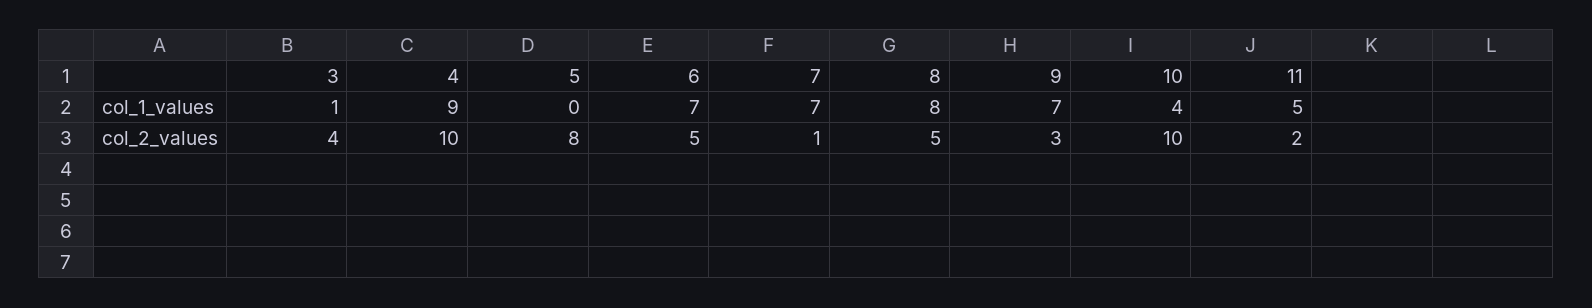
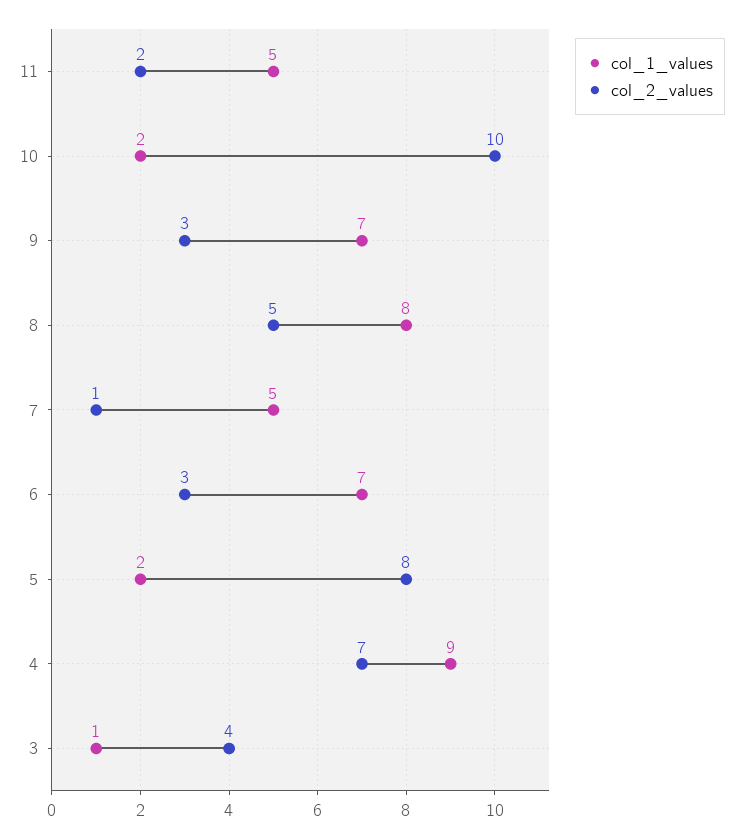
  {
    "col_1_values": {
      "3": 1,
      "4": 9,
-     "5": 0,
+     "5": 2,
      "6": 7,
-     "7": 7,
+     "7": 5,
      "8": 8,
      "9": 7,
-     "10": 4,
+     "10": 2,
      "11": 5
    },
    "col_2_values": {
      "3": 4,
-     "4": 10,
+     "4": 7,
      "5": 8,
-     "6": 5,
+     "6": 3,
      "7": 1,
      "8": 5,
      "9": 3,
      "10": 10,
      "11": 2
    }
  }

